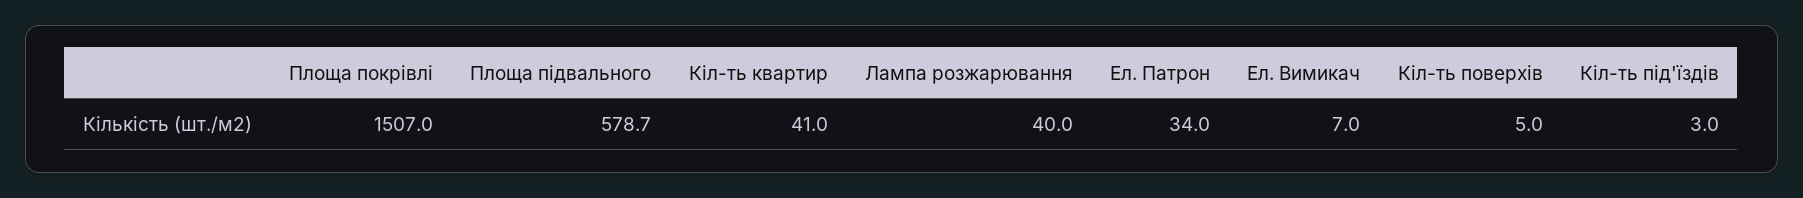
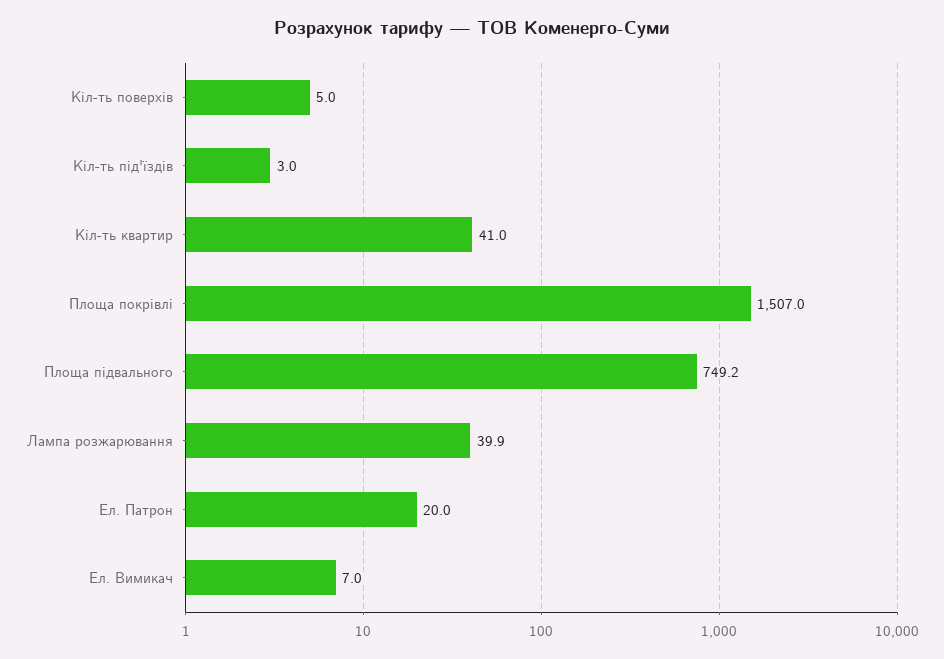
  {
    "Площа покрівлі": 1507,
-   "Площа підвального": 578.7,
+   "Площа підвального": 749.2,
    "Кіл-ть квартир": 41,
-   "Лампа розжарювання": 40,
+   "Лампа розжарювання": 39.9,
-   "Ел. Патрон": 34,
+   "Ел. Патрон": 20,
    "Ел. Вимикач": 7,
    "Кіл-ть поверхів": 5,
    "Кіл-ть під'їздів": 3
  }

